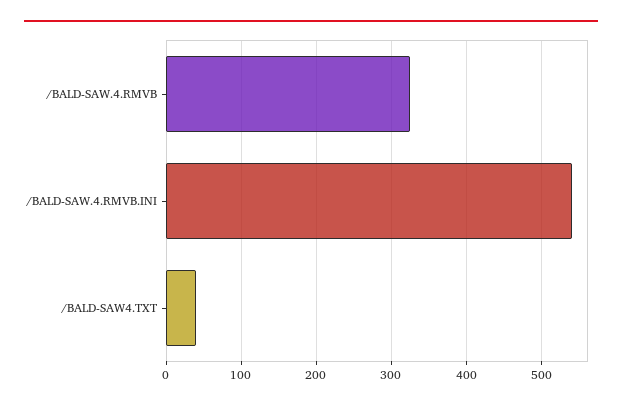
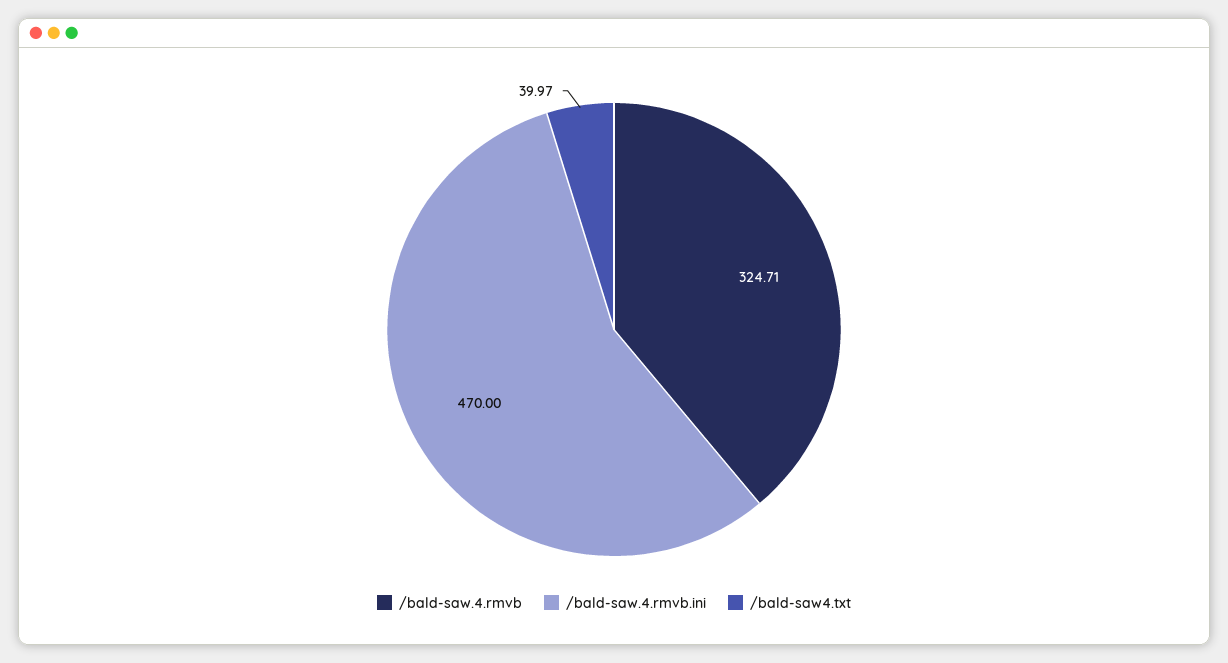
  {
    "/BALD-SAW.4.RMVB": 324.71,
-   "/BALD-SAW.4.RMVB.INI": 540,
+   "/BALD-SAW.4.RMVB.INI": 470,
    "/BALD-SAW4.TXT": 39.97
  }

